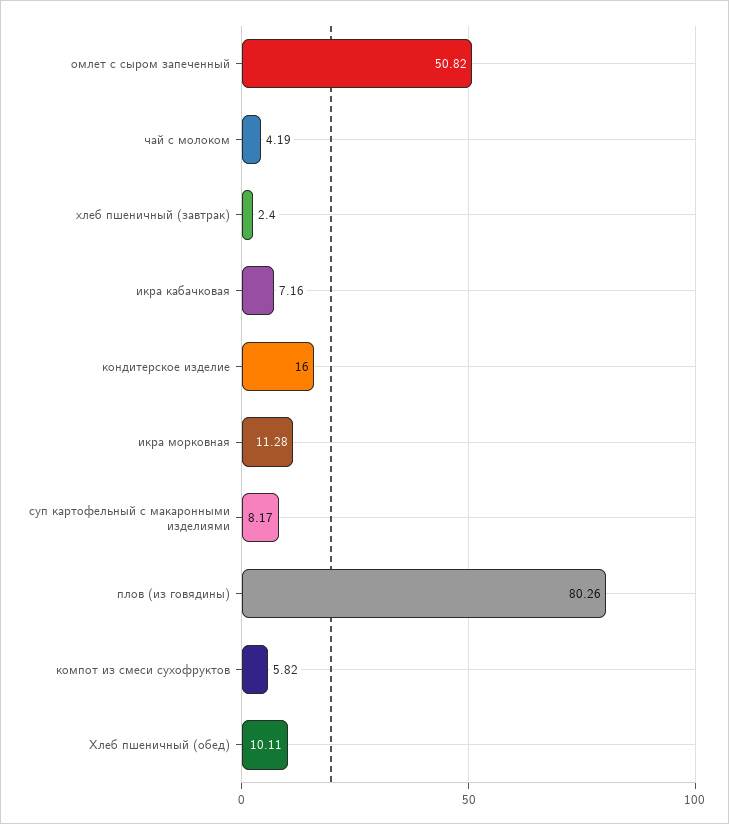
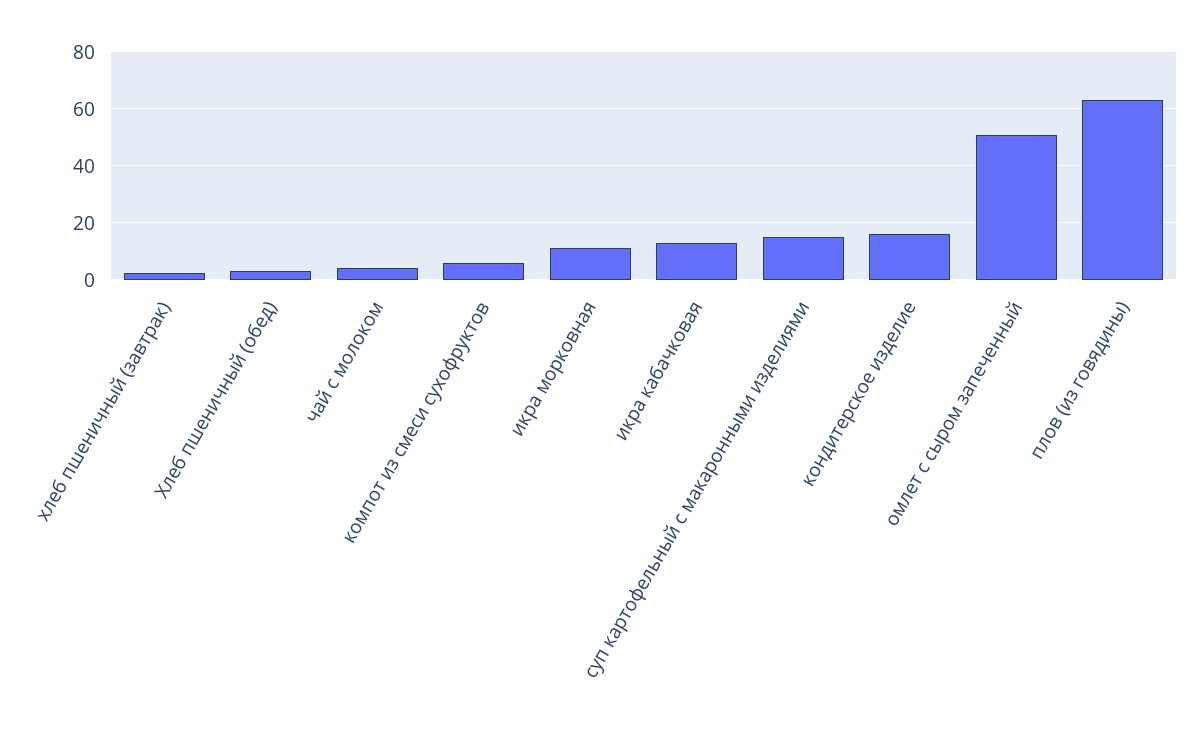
  {
    "омлет с сыром запеченный": 50.82,
    "чай с молоком": 4.19,
    "хлеб пшеничный (завтрак)": 2.4,
-   "икра кабачковая": 7.16,
+   "икра кабачковая": 12.5,
    "кондитерское изделие": 16,
    "икра морковная": 11.28,
-   "суп картофельный с макаронными изделиями": 8.17,
+   "суп картофельный с макаронными изделиями": 15,
-   "плов (из говядины)": 80.26,
+   "плов (из говядины)": 62.5,
    "компот из смеси сухофруктов": 5.82,
-   "Хлеб пшеничный (обед)": 10.11
+   "Хлеб пшеничный (обед)": 2.5
  }

